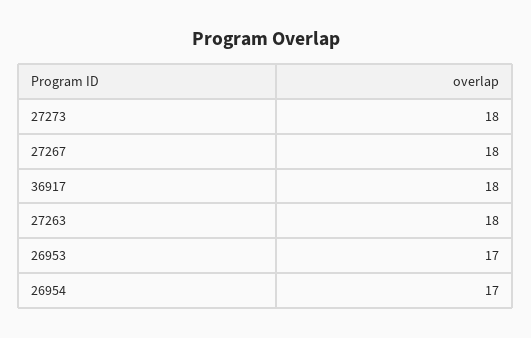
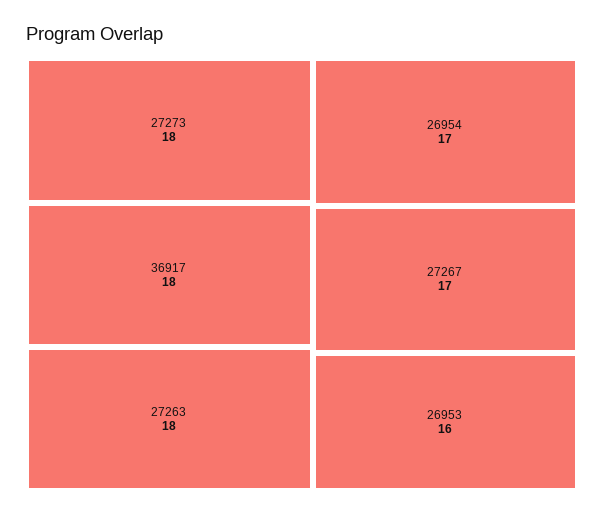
  {
    "27273": 18,
-   "27267": 18,
+   "27267": 17,
    "36917": 18,
    "27263": 18,
-   "26953": 17,
+   "26953": 16,
    "26954": 17
  }

